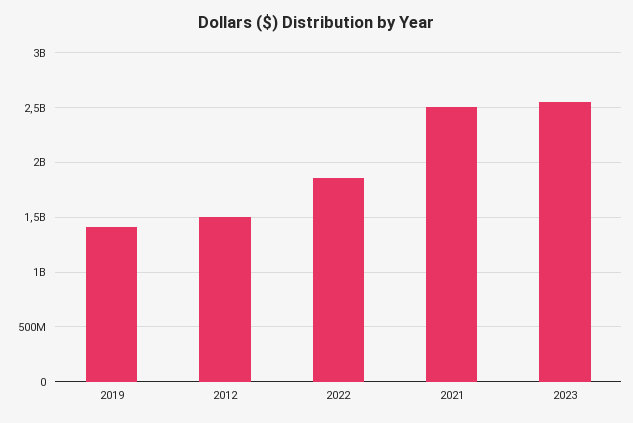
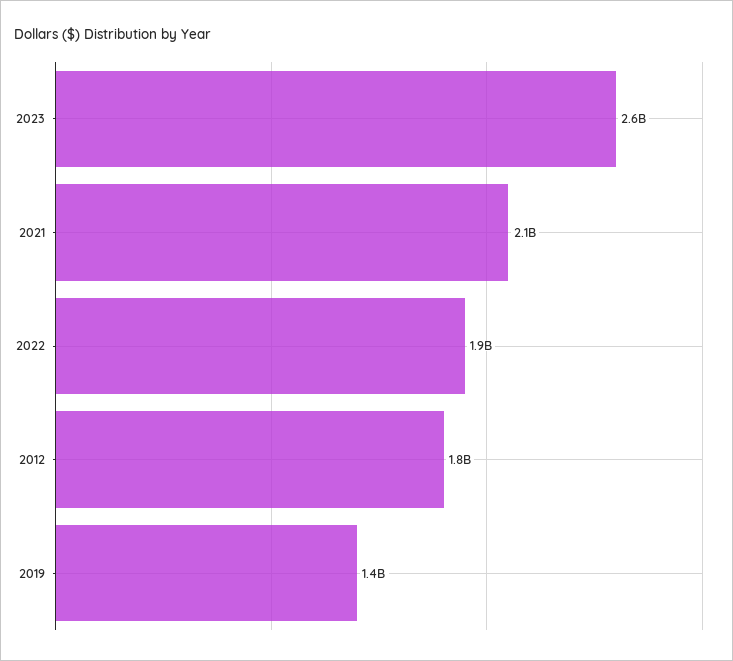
  {
    "2019": 1400000000,
-   "2012": 1500000000,
+   "2012": 1800000000,
    "2022": 1900000000,
-   "2021": 2500000000,
+   "2021": 2100000000,
    "2023": 2600000000
  }

